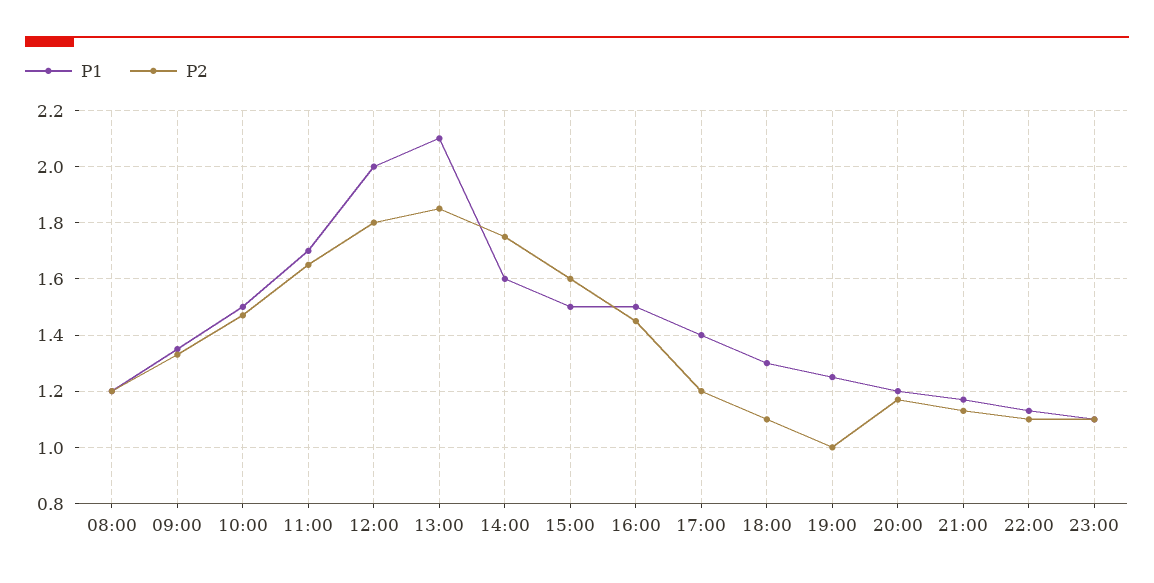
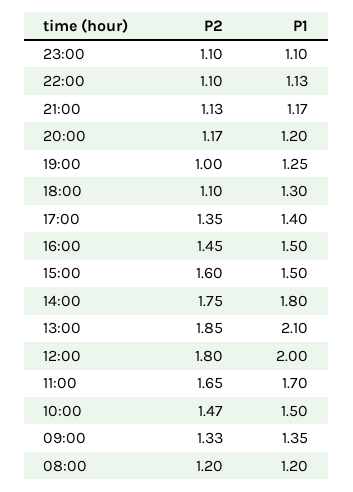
  {
    "P1": {
      "08:00": 1.2,
      "09:00": 1.35,
      "10:00": 1.5,
      "11:00": 1.7,
      "12:00": 2,
      "13:00": 2.1,
-     "14:00": 1.6,
+     "14:00": 1.8,
      "15:00": 1.5,
      "16:00": 1.5,
      "17:00": 1.4,
      "18:00": 1.3,
      "19:00": 1.25,
      "20:00": 1.2,
      "21:00": 1.17,
      "22:00": 1.13,
      "23:00": 1.1
    },
    "P2": {
      "08:00": 1.2,
      "09:00": 1.33,
      "10:00": 1.47,
      "11:00": 1.65,
      "12:00": 1.8,
      "13:00": 1.85,
      "14:00": 1.75,
      "15:00": 1.6,
      "16:00": 1.45,
-     "17:00": 1.2,
+     "17:00": 1.35,
      "18:00": 1.1,
      "19:00": 1,
      "20:00": 1.17,
      "21:00": 1.13,
      "22:00": 1.1,
      "23:00": 1.1
    }
  }

